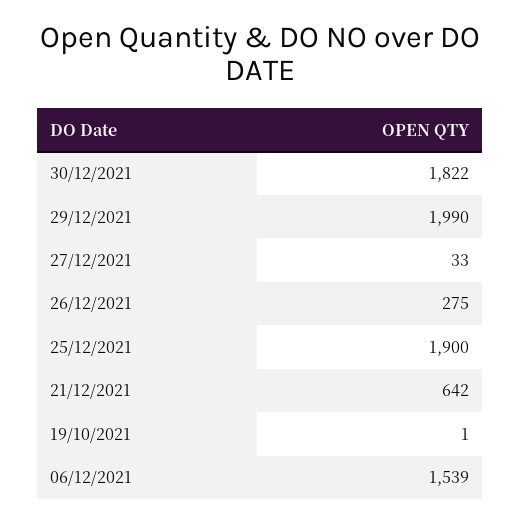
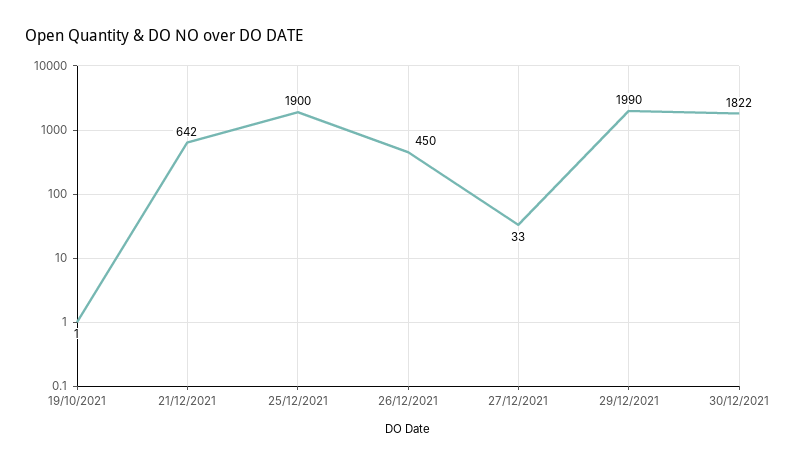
  {
    "30/12/2021": 1822,
    "29/12/2021": 1990,
    "27/12/2021": 33,
-   "26/12/2021": 275,
+   "26/12/2021": 450,
    "25/12/2021": 1900,
    "21/12/2021": 642,
-   "19/10/2021": 1,
+   "19/10/2021": 1
-   "06/12/2021": 1539
  }

